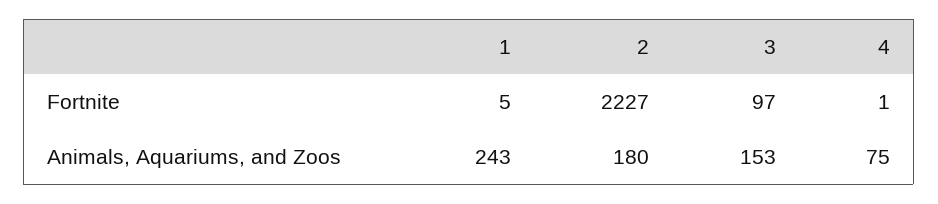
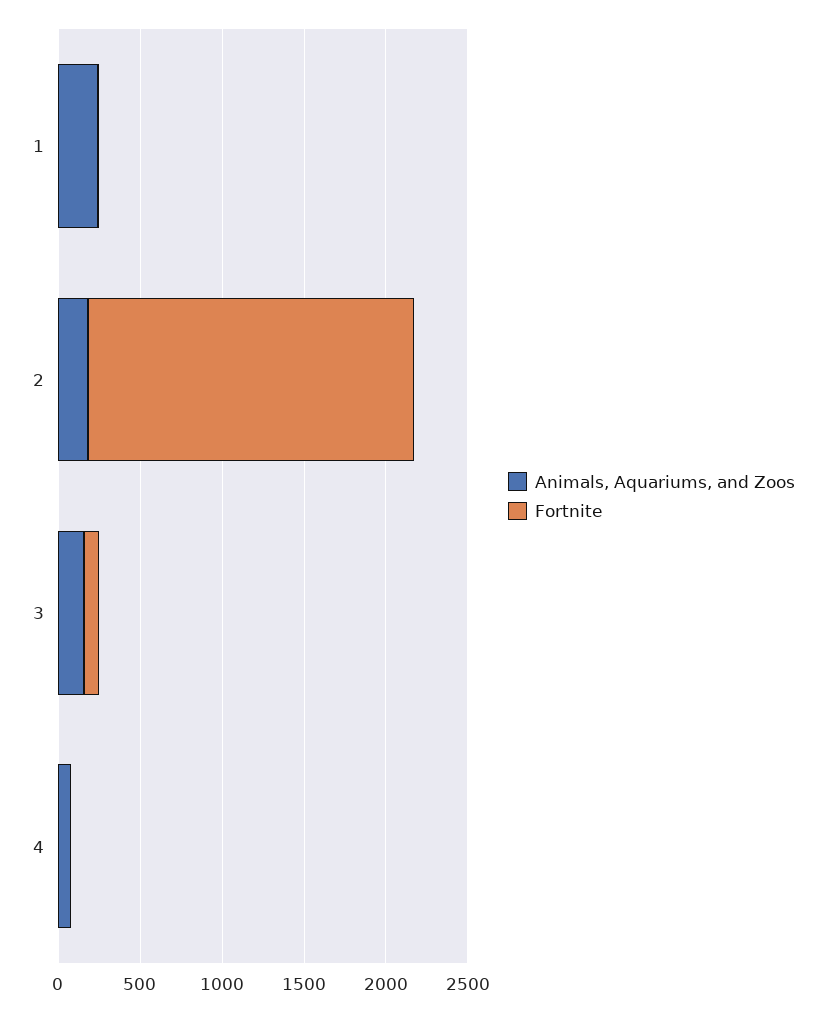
  {
    "Fortnite": {
      "1": 5,
-     "2": 2227,
+     "2": 2000,
      "3": 97,
      "4": 1
    },
    "Animals, Aquariums, and Zoos": {
      "1": 243,
      "2": 180,
      "3": 153,
      "4": 75
    }
  }

